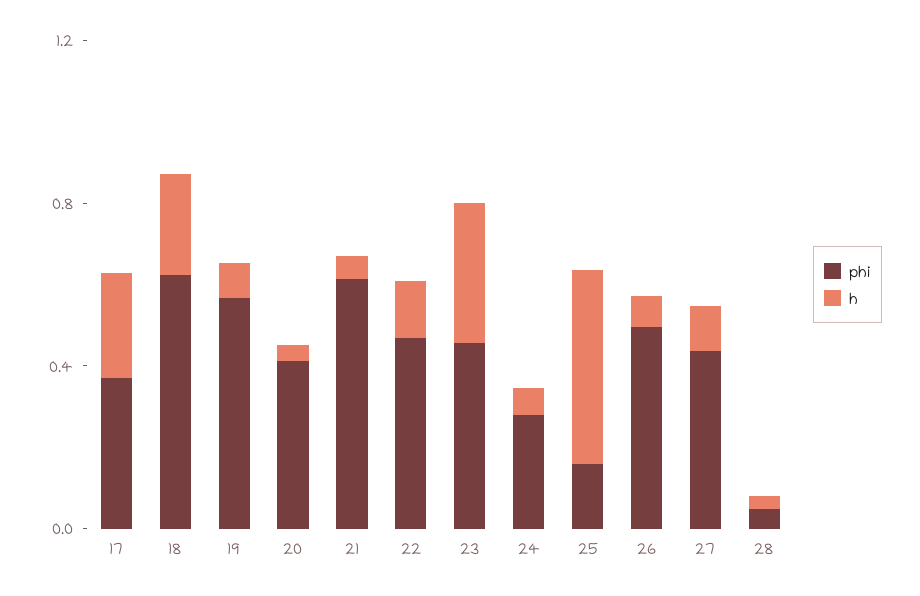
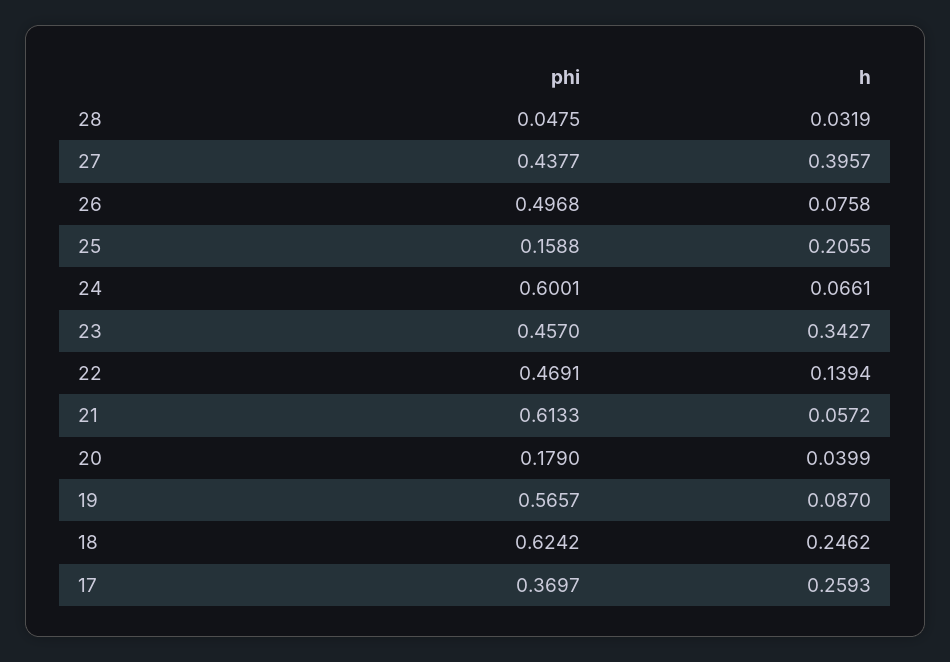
  {
    "phi": {
      "17": 0.3697,
      "18": 0.6242,
      "19": 0.5657,
-     "20": 0.4,
+     "20": 0.179,
      "21": 0.6133,
      "22": 0.4691,
      "23": 0.457,
-     "24": 0.3,
+     "24": 0.6001,
      "25": 0.1588,
      "26": 0.4968,
      "27": 0.4377,
      "28": 0.0475
    },
    "h": {
      "17": 0.2593,
      "18": 0.2462,
      "19": 0.087,
      "20": 0.0399,
      "21": 0.0572,
      "22": 0.1394,
      "23": 0.3427,
      "24": 0.0661,
-     "25": 0.5,
+     "25": 0.2055,
      "26": 0.0758,
-     "27": 0.1,
+     "27": 0.3957,
      "28": 0.0319
    }
  }

